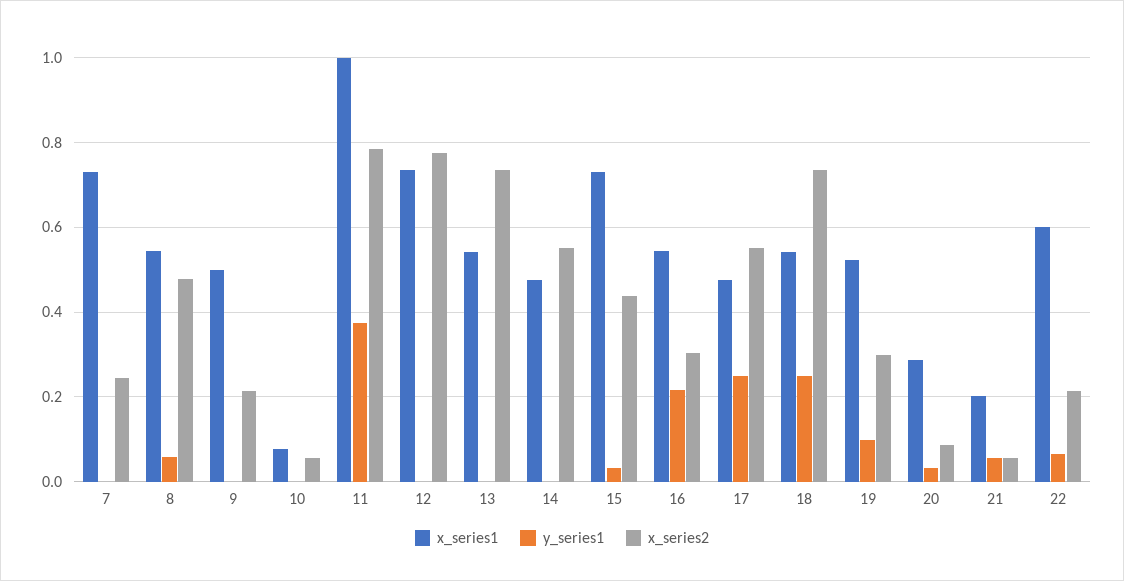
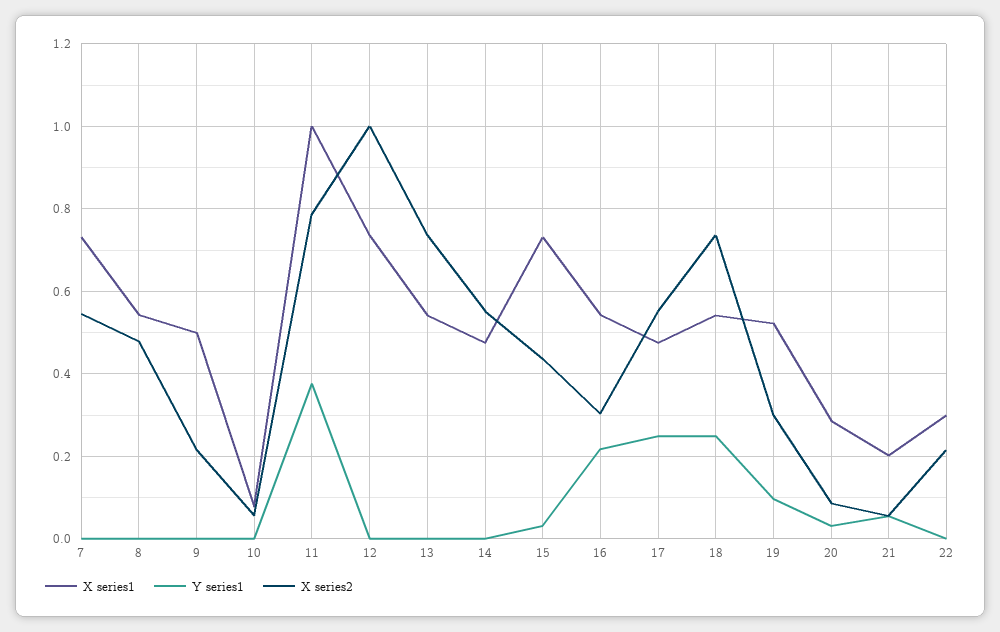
  {
    "x_series1": {
      "7": 0.74,
      "8": 0.54,
      "9": 0.5,
      "10": 0.08,
      "11": 1,
      "12": 0.74,
      "13": 0.54,
      "14": 0.48,
      "15": 0.74,
      "16": 0.54,
      "17": 0.48,
      "18": 0.54,
      "19": 0.52,
      "20": 0.28,
      "21": 0.2,
-     "22": 0.6
+     "22": 0.3
    },
    "y_series1": {
      "7": 0,
-     "8": 0.06,
+     "8": 0,
      "9": 0,
      "10": 0,
      "11": 0.38,
      "12": 0,
      "13": 0,
      "14": 0,
      "15": 0.04,
      "16": 0.22,
      "17": 0.24,
      "18": 0.24,
      "19": 0.1,
      "20": 0.04,
      "21": 0.06,
-     "22": 0.06
+     "22": 0
    },
    "x_series2": {
-     "7": 0.24,
+     "7": 0.54,
      "8": 0.48,
      "9": 0.22,
      "10": 0.06,
      "11": 0.78,
-     "12": 0.78,
+     "12": 1,
      "13": 0.74,
      "14": 0.56,
      "15": 0.44,
      "16": 0.3,
      "17": 0.56,
      "18": 0.74,
      "19": 0.3,
      "20": 0.08,
      "21": 0.06,
      "22": 0.22
    }
  }

